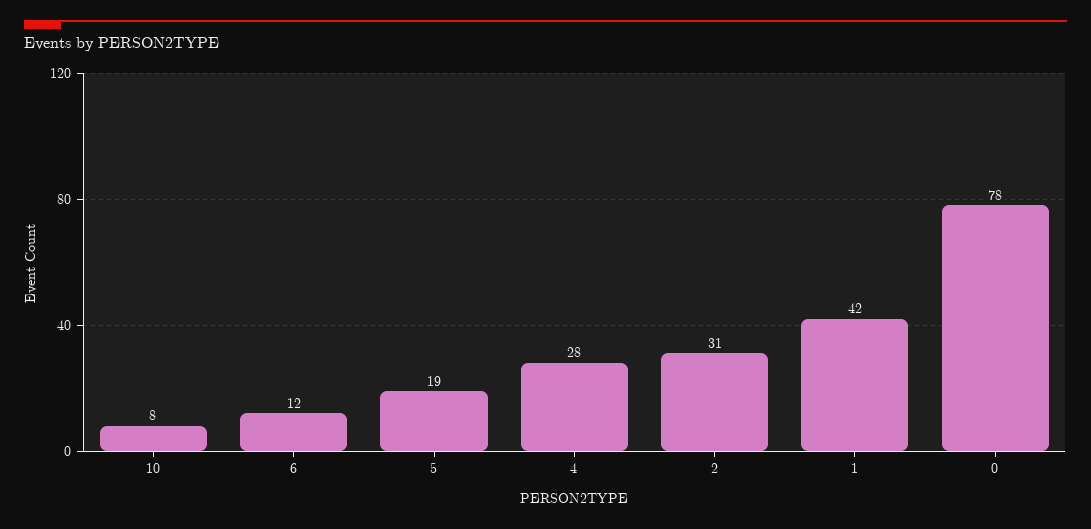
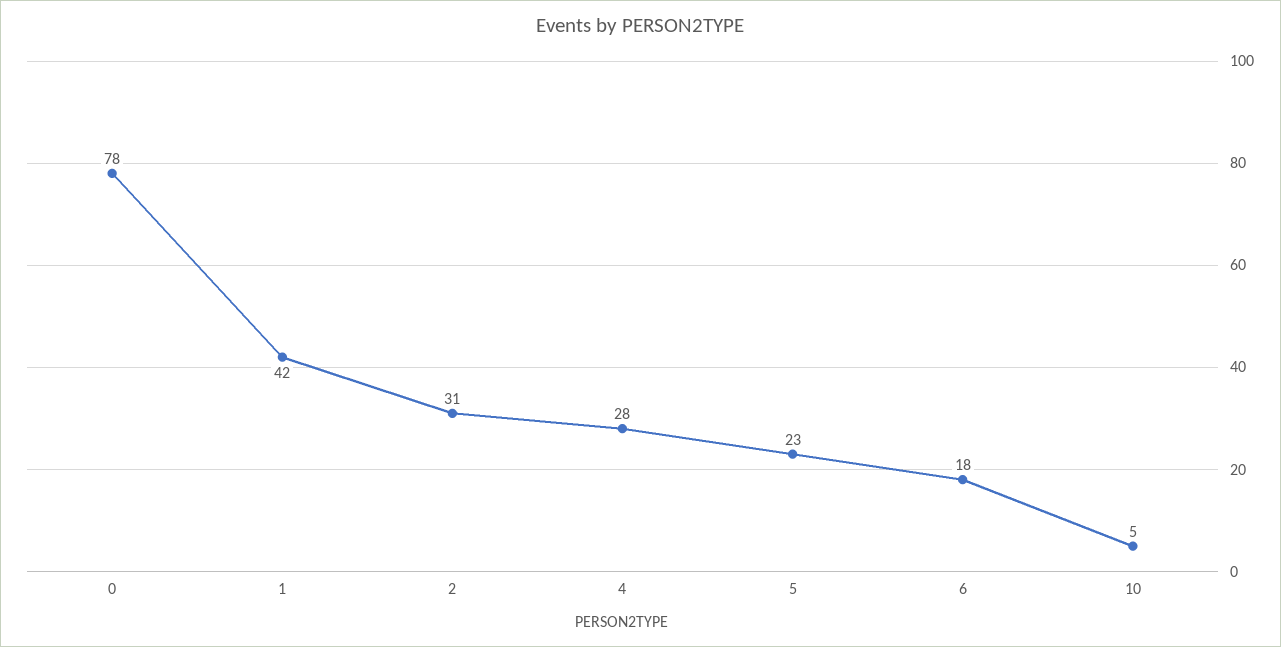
  {
-   "10": 8,
+   "10": 5,
-   "6": 12,
+   "6": 18,
-   "5": 19,
+   "5": 23,
    "4": 28,
    "2": 31,
    "1": 42,
    "0": 78
  }

